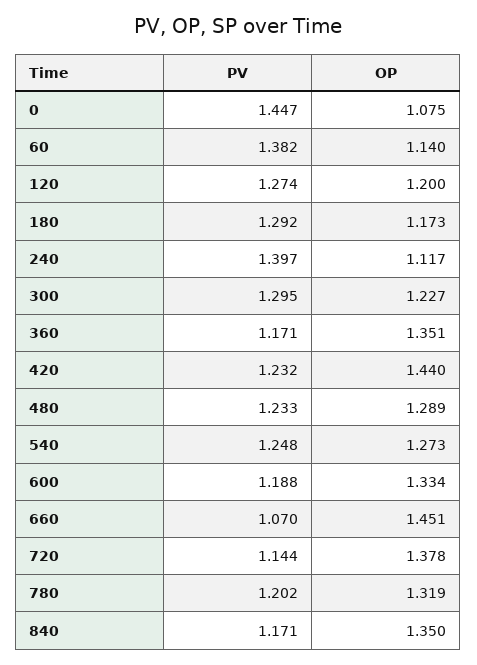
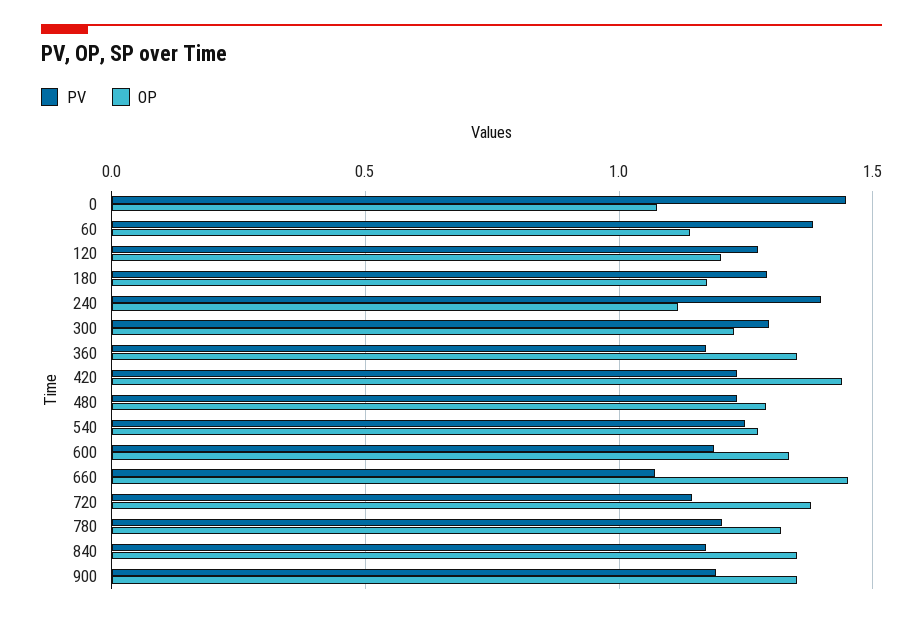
  {
    "PV": {
      "0": 1.447,
      "60": 1.382,
      "120": 1.274,
      "180": 1.292,
      "240": 1.397,
      "300": 1.295,
      "360": 1.171,
      "420": 1.232,
      "480": 1.233,
      "540": 1.248,
      "600": 1.188,
      "660": 1.07,
      "720": 1.144,
      "780": 1.202,
-     "840": 1.171
+     "840": 1.171,
+     "900": 1.2
    },
    "OP": {
      "0": 1.075,
      "60": 1.14,
      "120": 1.2,
      "180": 1.173,
      "240": 1.117,
      "300": 1.227,
      "360": 1.351,
      "420": 1.44,
      "480": 1.289,
      "540": 1.273,
      "600": 1.334,
      "660": 1.451,
      "720": 1.378,
      "780": 1.319,
-     "840": 1.35
+     "840": 1.35,
+     "900": 1.35
    }
  }

